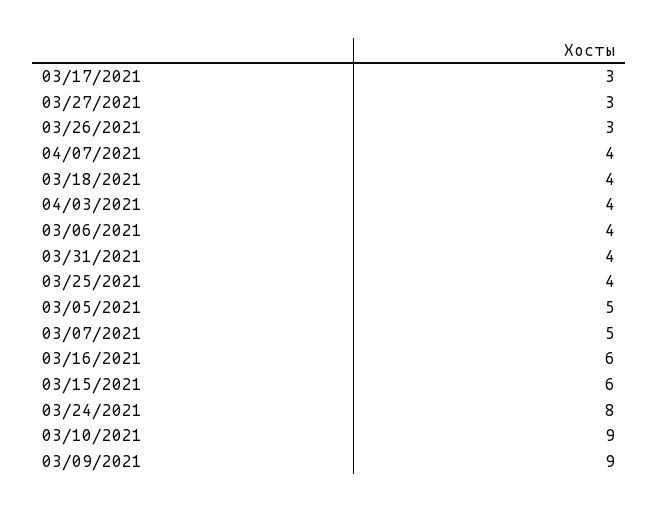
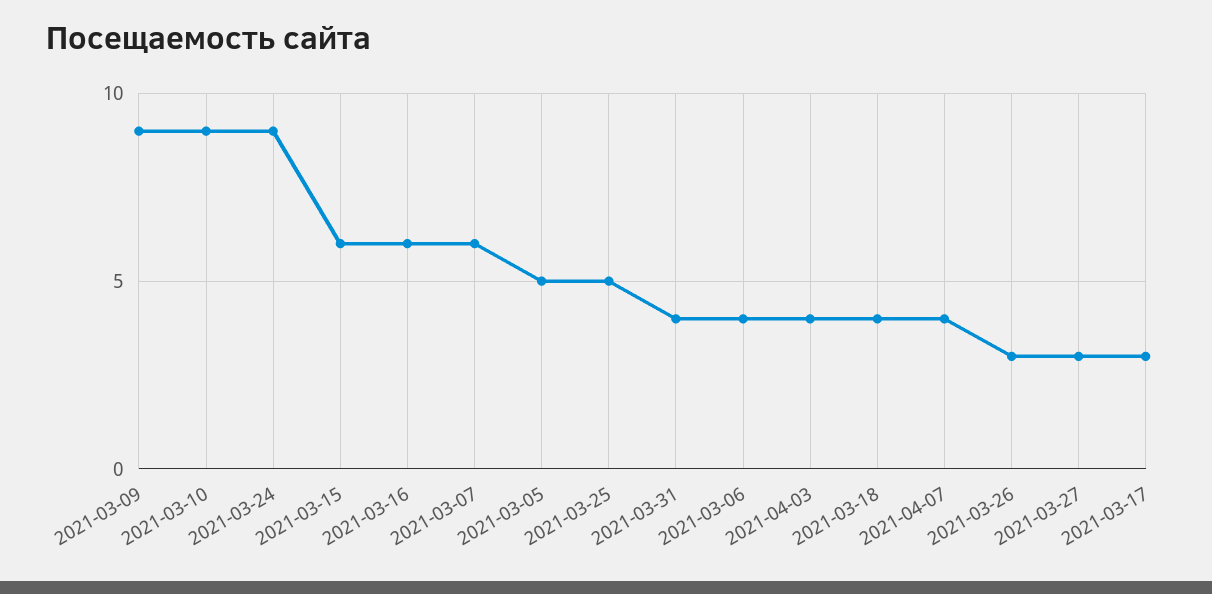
  {
    "03/17/2021": 3,
    "03/27/2021": 3,
    "03/26/2021": 3,
    "04/07/2021": 4,
    "03/18/2021": 4,
    "04/03/2021": 4,
    "03/06/2021": 4,
    "03/31/2021": 4,
-   "03/25/2021": 4,
+   "03/25/2021": 5,
    "03/05/2021": 5,
-   "03/07/2021": 5,
+   "03/07/2021": 6,
    "03/16/2021": 6,
    "03/15/2021": 6,
-   "03/24/2021": 8,
+   "03/24/2021": 9,
    "03/10/2021": 9,
    "03/09/2021": 9
  }

